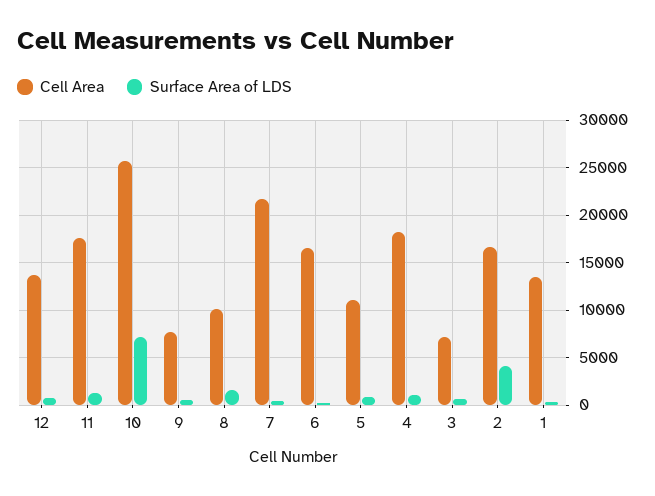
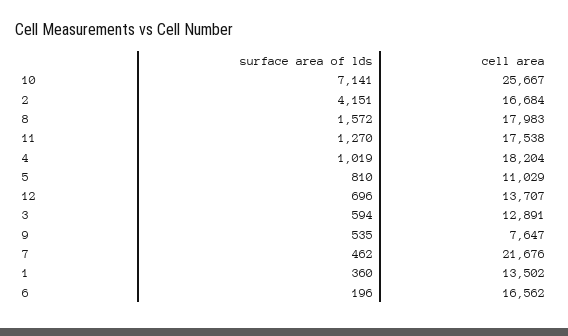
  {
    "Cell Area": {
      "12": 13707,
      "11": 17538,
      "10": 25667,
      "9": 7647,
-     "8": 10000,
+     "8": 17983,
      "7": 21676,
      "6": 16562,
      "5": 11029,
      "4": 18204,
-     "3": 7000,
+     "3": 12891,
      "2": 16684,
      "1": 13502
    },
    "Surface Area of LDS": {
      "12": 696,
      "11": 1270,
      "10": 7141,
      "9": 535,
      "8": 1572,
      "7": 462,
      "6": 196,
      "5": 810,
      "4": 1019,
      "3": 594,
      "2": 4151,
      "1": 360
    }
  }

